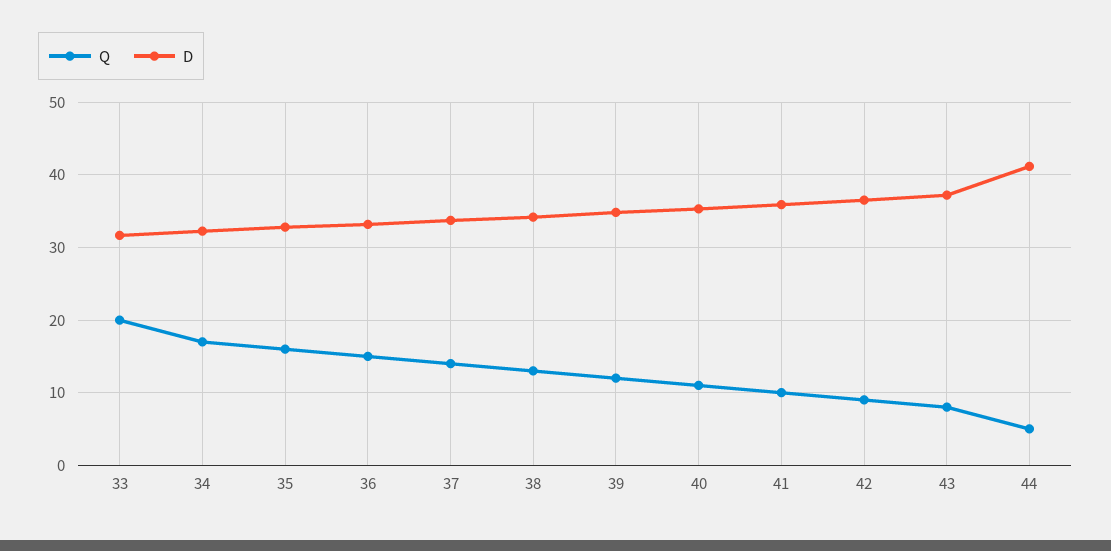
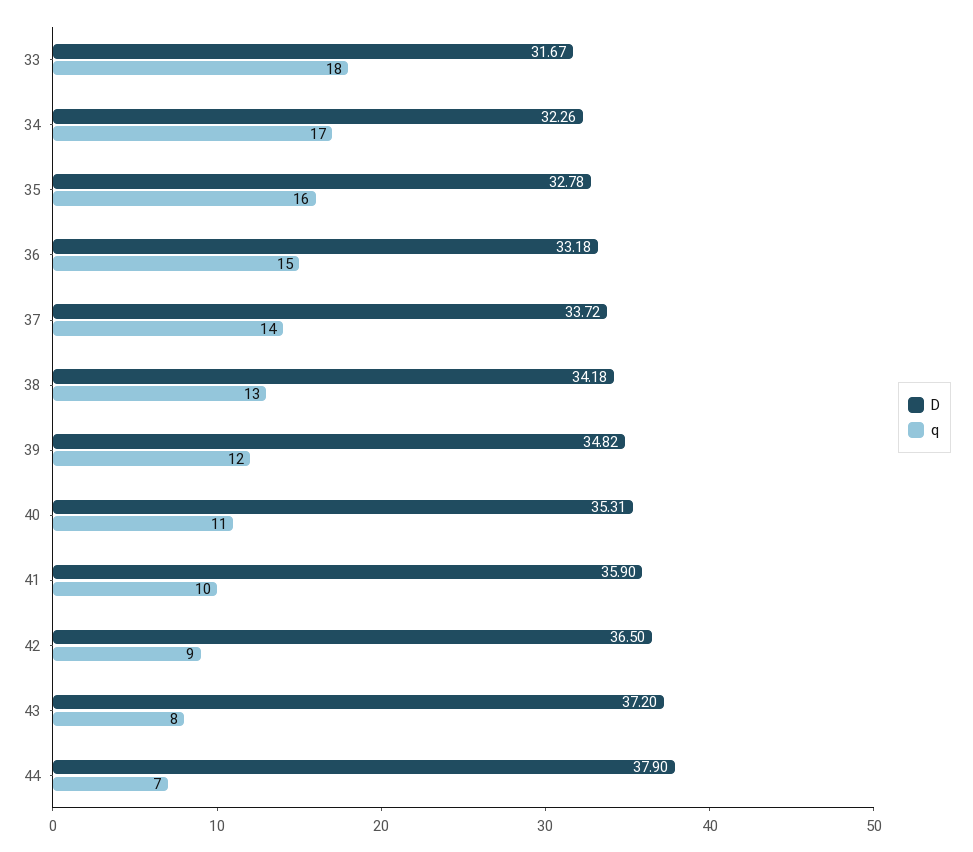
  {
    "Q": {
-     "33": 20,
+     "33": 18,
      "34": 17,
      "35": 16,
      "36": 15,
      "37": 14,
      "38": 13,
      "39": 12,
      "40": 11,
      "41": 10,
      "42": 9,
      "43": 8,
-     "44": 5
+     "44": 7
    },
    "D": {
      "33": 31.67,
      "34": 32.26,
      "35": 32.78,
      "36": 33.18,
      "37": 33.72,
      "38": 34.18,
      "39": 34.82,
      "40": 35.31,
      "41": 35.9,
      "42": 36.5,
      "43": 37.2,
-     "44": 41
+     "44": 37.9
    }
  }

